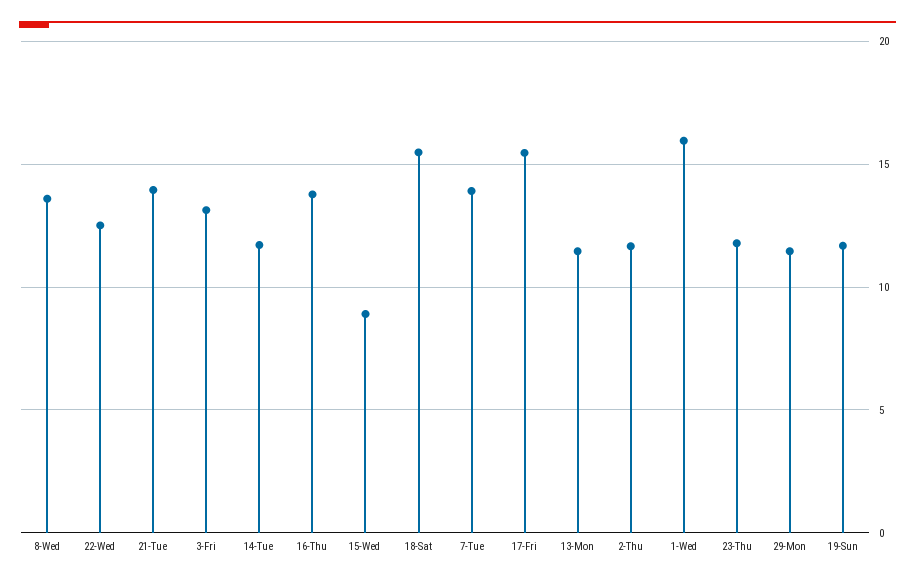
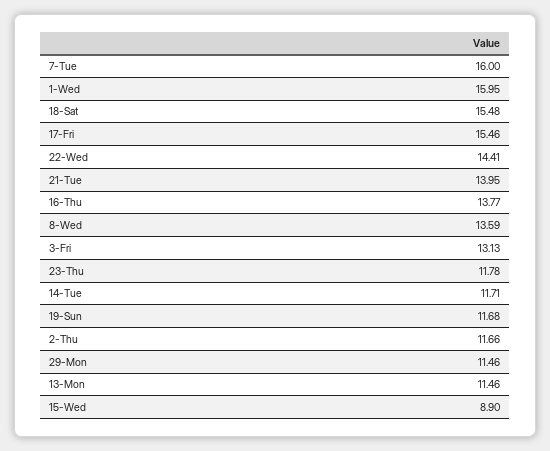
  {
    "8-Wed": 13.59,
-   "22-Wed": 12.5,
+   "22-Wed": 14.41,
    "21-Tue": 13.95,
    "3-Fri": 13.13,
    "14-Tue": 11.71,
    "16-Thu": 13.77,
    "15-Wed": 8.9,
    "18-Sat": 15.48,
-   "7-Tue": 14,
+   "7-Tue": 16,
    "17-Fri": 15.46,
    "13-Mon": 11.46,
    "2-Thu": 11.66,
    "1-Wed": 15.95,
    "23-Thu": 11.78,
    "29-Mon": 11.46,
    "19-Sun": 11.68
  }

